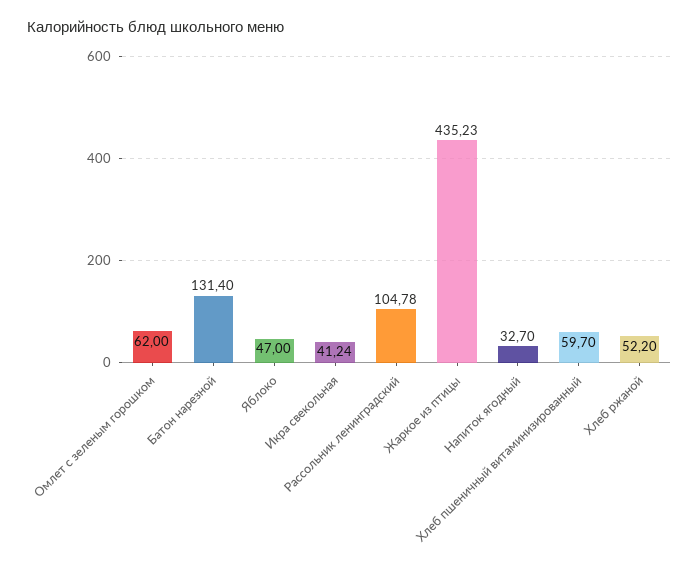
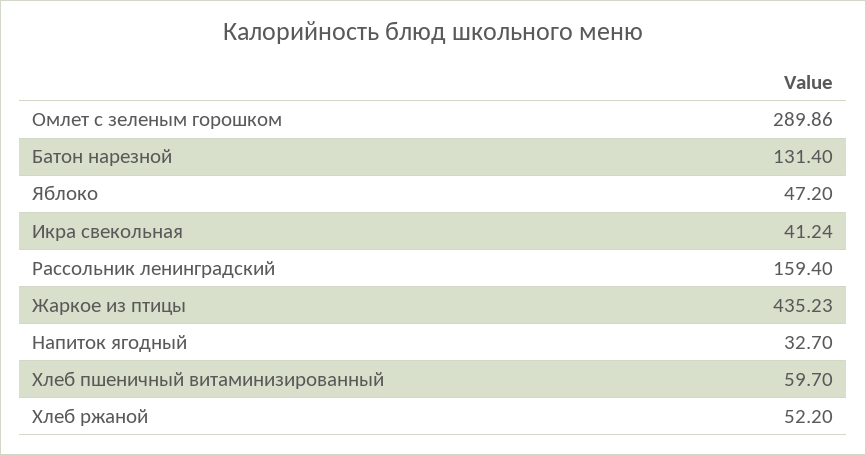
  {
-   "Омлет с зеленым горошком": 62,
+   "Омлет с зеленым горошком": 289.86,
    "Батон нарезной": 131.4,
-   "Яблоко": 47,
+   "Яблоко": 47.2,
    "Икра свекольная": 41.24,
-   "Рассольник ленинградский": 104.78,
+   "Рассольник ленинградский": 159.4,
    "Жаркое из птицы": 435.23,
    "Напиток ягодный": 32.7,
    "Хлеб пшеничный витаминизированный": 59.7,
    "Хлеб ржаной": 52.2
  }

